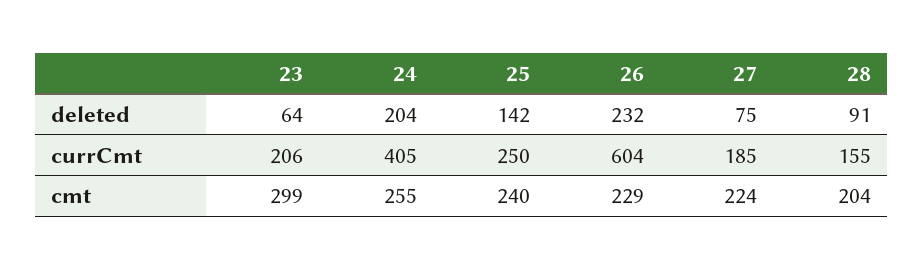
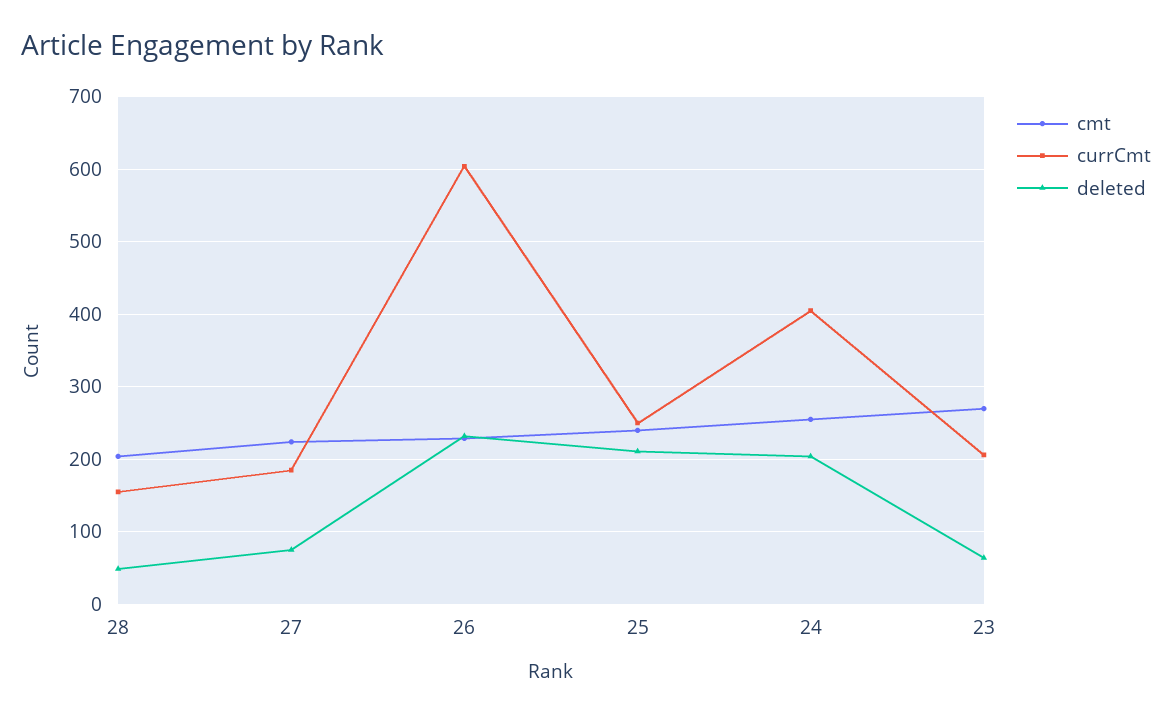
  {
    "deleted": {
      "23": 64,
      "24": 204,
-     "25": 142,
+     "25": 210,
      "26": 232,
      "27": 75,
-     "28": 91
+     "28": 50
    },
    "currCmt": {
      "23": 206,
      "24": 405,
      "25": 250,
      "26": 604,
      "27": 185,
      "28": 155
    },
    "cmt": {
-     "23": 299,
+     "23": 270,
      "24": 255,
      "25": 240,
      "26": 229,
      "27": 224,
      "28": 204
    }
  }

